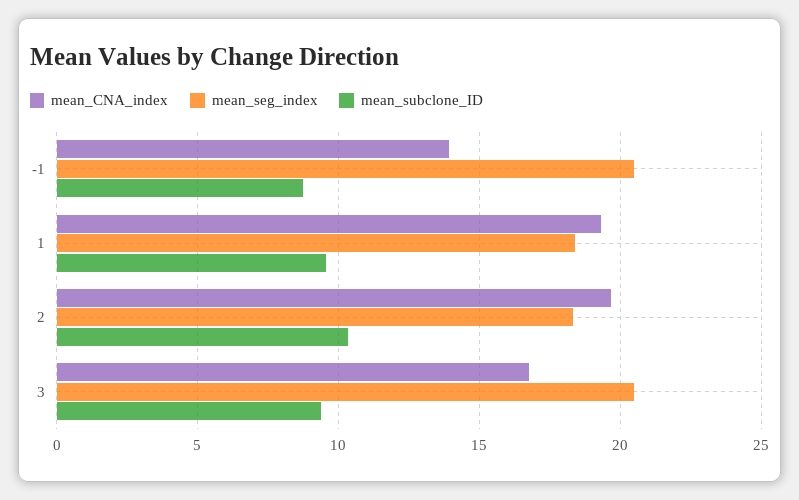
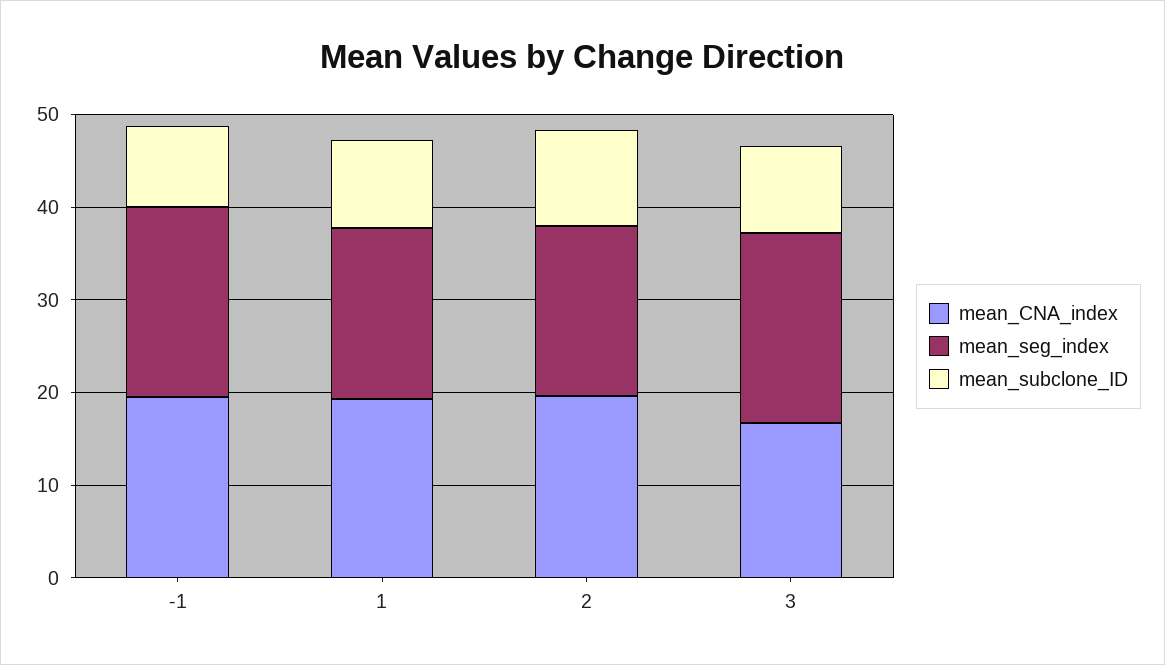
  {
    "mean_CNA_index": {
-     "-1": 14,
+     "-1": 20,
      "1": 19.5,
      "2": 19.5,
      "3": 17
    },
    "mean_seg_index": {
      "-1": 20.5,
      "1": 18.5,
      "2": 18.5,
      "3": 20.5
    },
    "mean_subclone_ID": {
      "-1": 9,
      "1": 9.5,
      "2": 10.5,
      "3": 9.5
    }
  }

